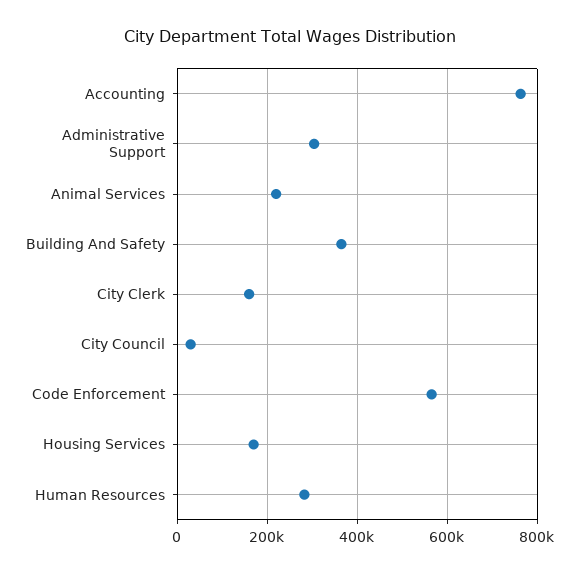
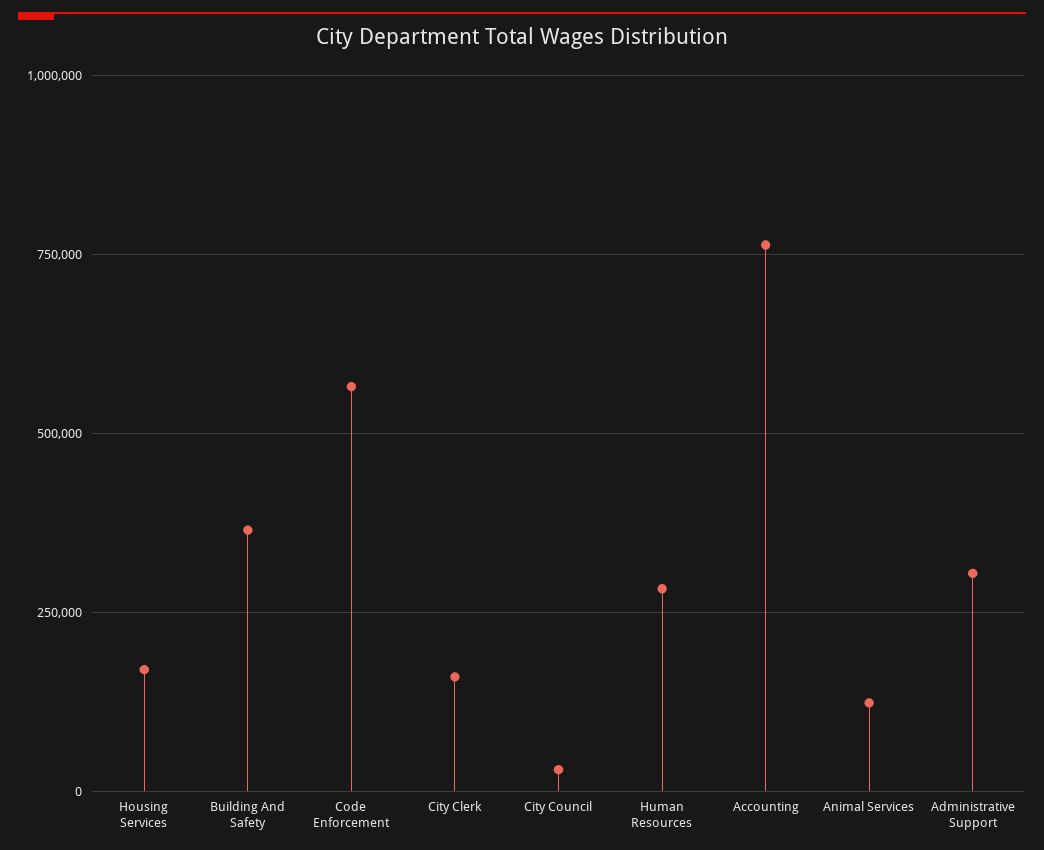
  {
    "Accounting": 760000,
    "Administrative Support": 300000,
-   "Animal Services": 220000,
+   "Animal Services": 125000,
    "Building And Safety": 360000,
    "City Clerk": 160000,
    "City Council": 40000,
    "Code Enforcement": 560000,
    "Housing Services": 160000,
    "Human Resources": 280000
  }

